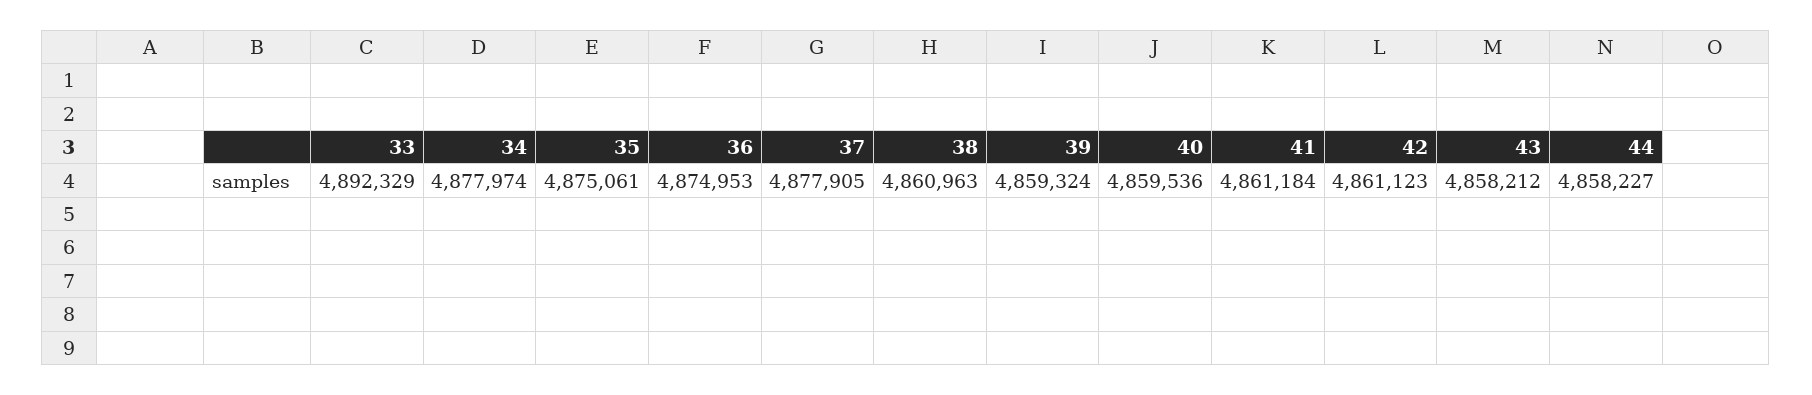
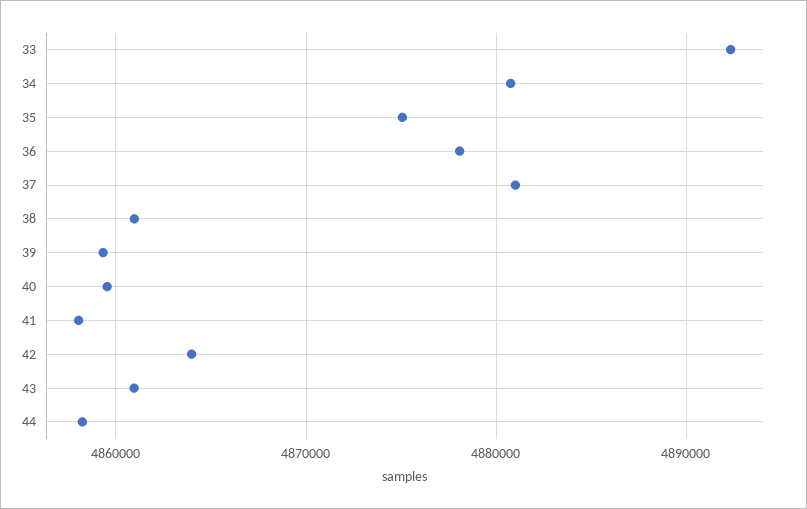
  {
    "33": 4892329,
-   "34": 4877974,
+   "34": 4881000,
    "35": 4875061,
-   "36": 4874953,
+   "36": 4878000,
-   "37": 4877905,
+   "37": 4881000,
    "38": 4860963,
    "39": 4859324,
    "40": 4859536,
-   "41": 4861184,
+   "41": 4858000,
-   "42": 4861123,
+   "42": 4864000,
-   "43": 4858212,
+   "43": 4861000,
    "44": 4858227
  }

